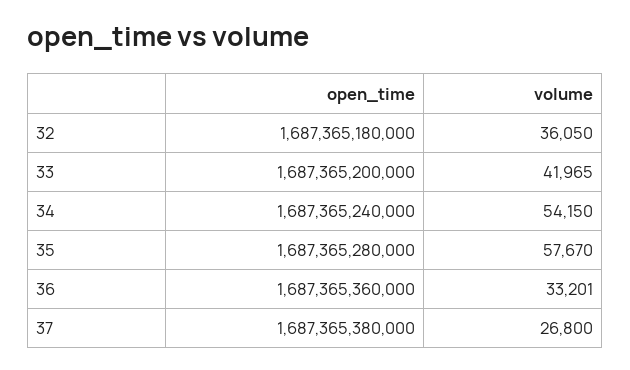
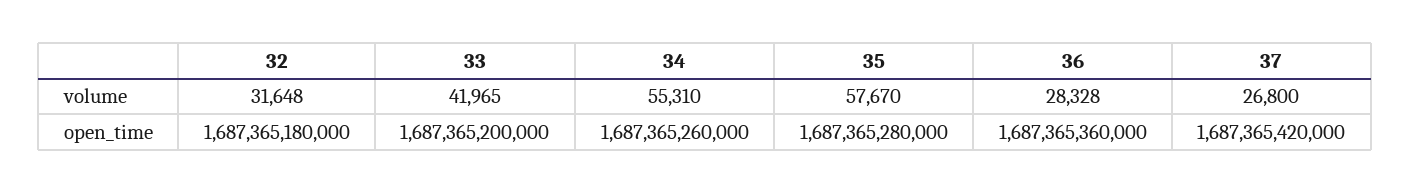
  {
    "open_time": {
      "32": 1687365180000,
      "33": 1687365200000,
-     "34": 1687365240000,
+     "34": 1687365260000,
      "35": 1687365280000,
      "36": 1687365360000,
-     "37": 1687365380000
+     "37": 1687365420000
    },
    "volume": {
-     "32": 36050,
+     "32": 31648,
      "33": 41965,
-     "34": 54150,
+     "34": 55310,
      "35": 57670,
-     "36": 33201,
+     "36": 28328,
      "37": 26800
    }
  }

